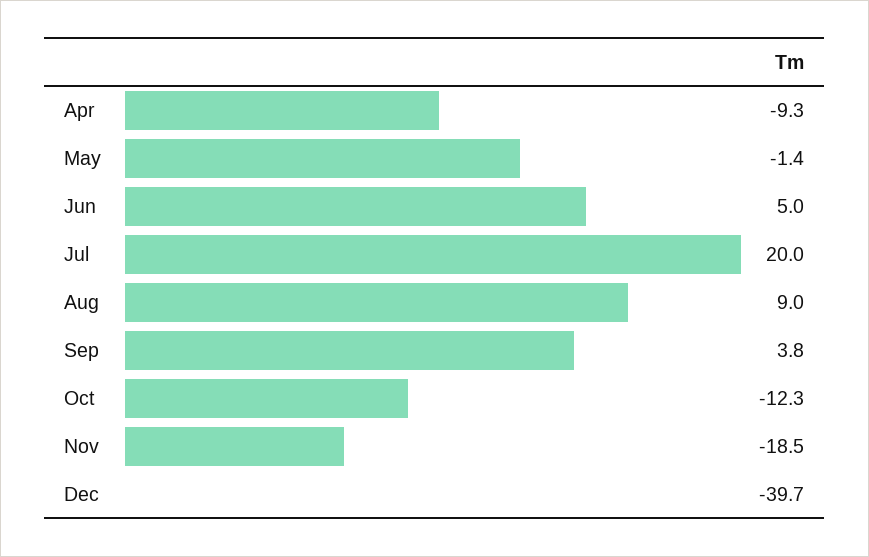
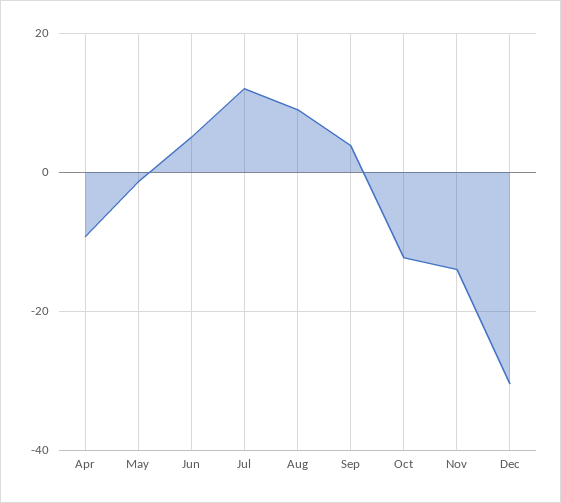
  {
    "Apr": -9.3,
    "May": -1.4,
    "Jun": 5,
-   "Jul": 20,
+   "Jul": 12,
    "Aug": 9,
    "Sep": 3.8,
    "Oct": -12.3,
-   "Nov": -18.5,
+   "Nov": -14,
-   "Dec": -39.7
+   "Dec": -30
  }

